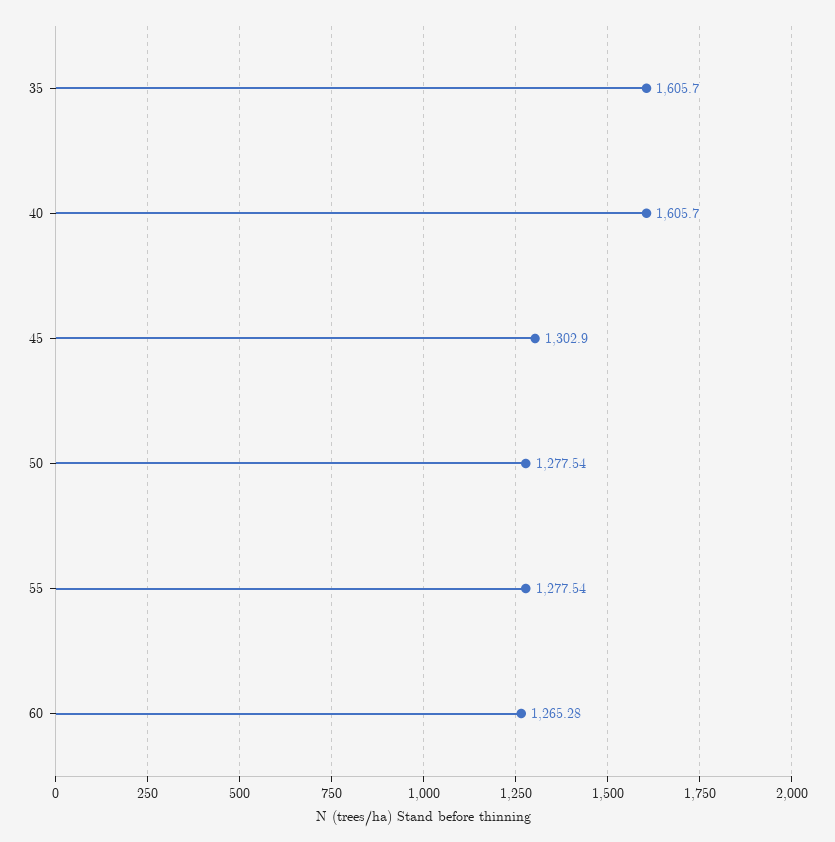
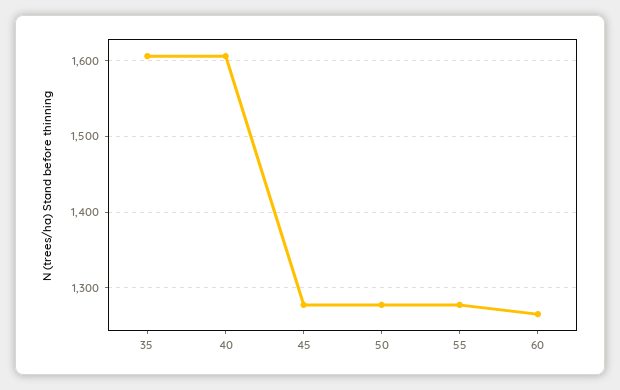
  {
    "35": 1605.7,
    "40": 1605.7,
-   "45": 1302.9,
+   "45": 1280,
    "50": 1277.54,
    "55": 1277.54,
    "60": 1265.28
  }

